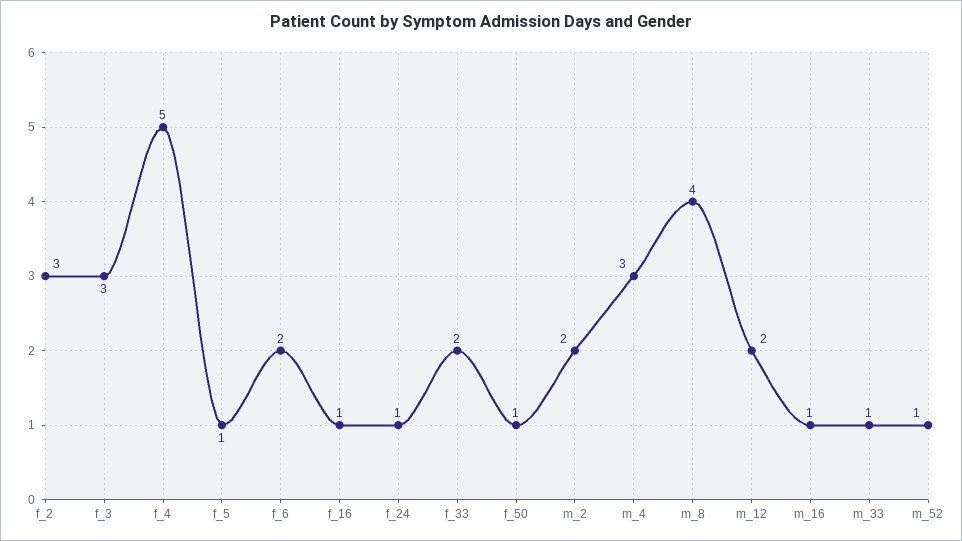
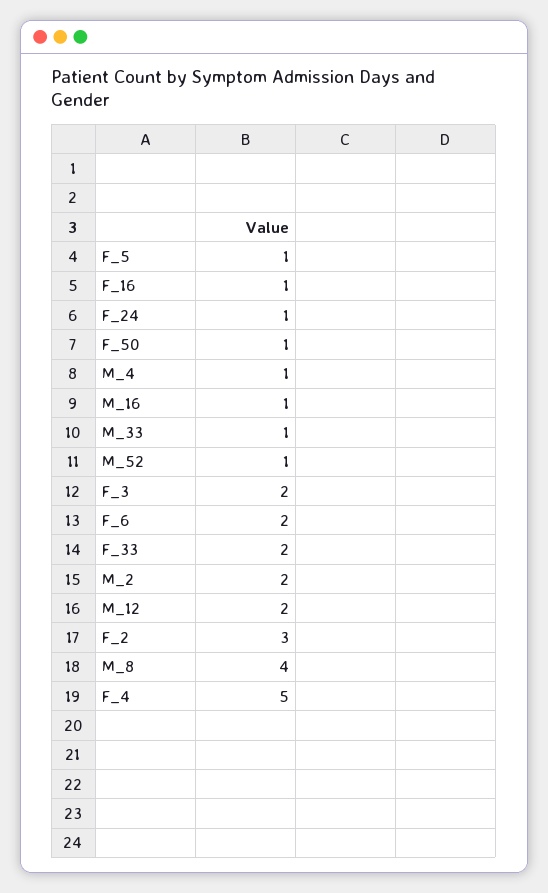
  {
    "f_2": 3,
-   "f_3": 3,
+   "f_3": 2,
    "f_4": 5,
    "f_5": 1,
    "f_6": 2,
    "f_16": 1,
    "f_24": 1,
    "f_33": 2,
    "f_50": 1,
    "m_2": 2,
-   "m_4": 3,
+   "m_4": 1,
    "m_8": 4,
    "m_12": 2,
    "m_16": 1,
    "m_33": 1,
    "m_52": 1
  }

